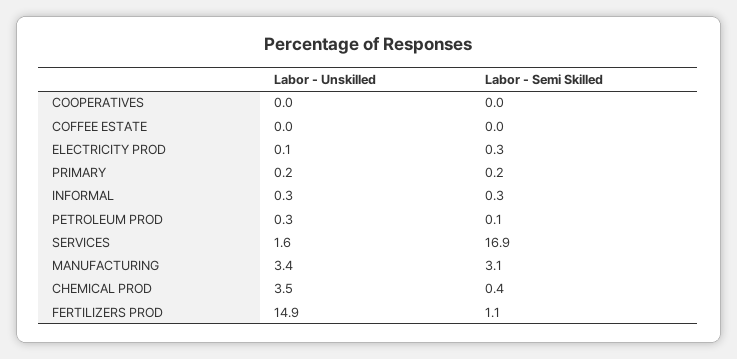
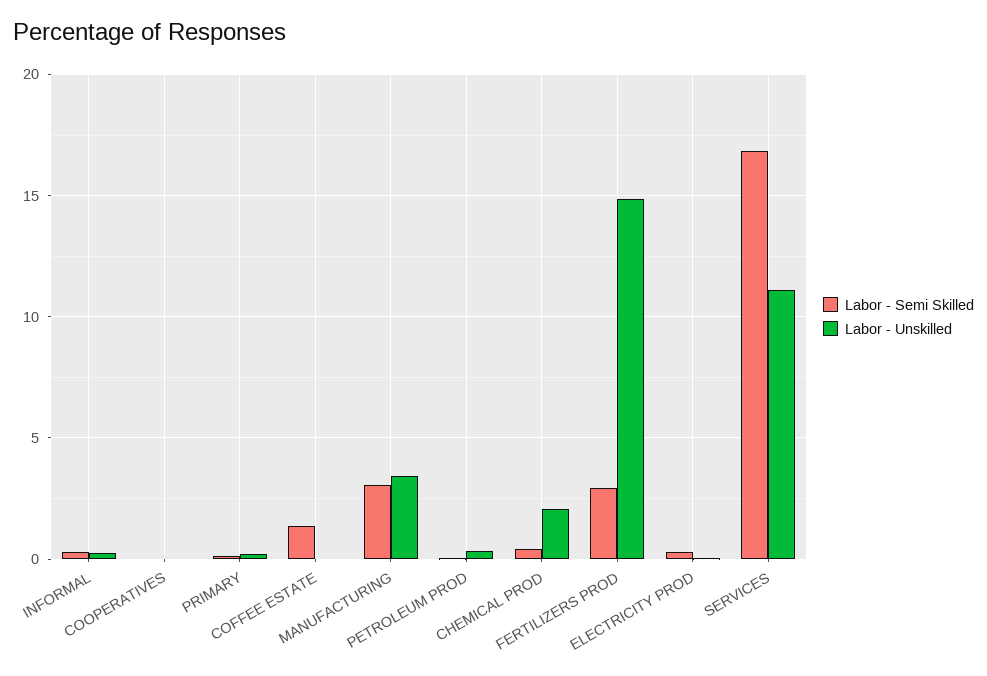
  {
    "Labor - Unskilled": {
      "COOPERATIVES": 0,
      "COFFEE ESTATE": 0,
      "ELECTRICITY PROD": 0.1,
      "PRIMARY": 0.2,
      "INFORMAL": 0.3,
      "PETROLEUM PROD": 0.3,
-     "SERVICES": 1.6,
+     "SERVICES": 11,
      "MANUFACTURING": 3.4,
-     "CHEMICAL PROD": 3.5,
+     "CHEMICAL PROD": 2,
      "FERTILIZERS PROD": 14.9
    },
    "Labor - Semi Skilled": {
      "COOPERATIVES": 0,
-     "COFFEE ESTATE": 0,
+     "COFFEE ESTATE": 1.5,
      "ELECTRICITY PROD": 0.3,
      "PRIMARY": 0.2,
      "INFORMAL": 0.3,
      "PETROLEUM PROD": 0.1,
      "SERVICES": 16.9,
      "MANUFACTURING": 3.1,
      "CHEMICAL PROD": 0.4,
-     "FERTILIZERS PROD": 1.1
+     "FERTILIZERS PROD": 3
    }
  }

